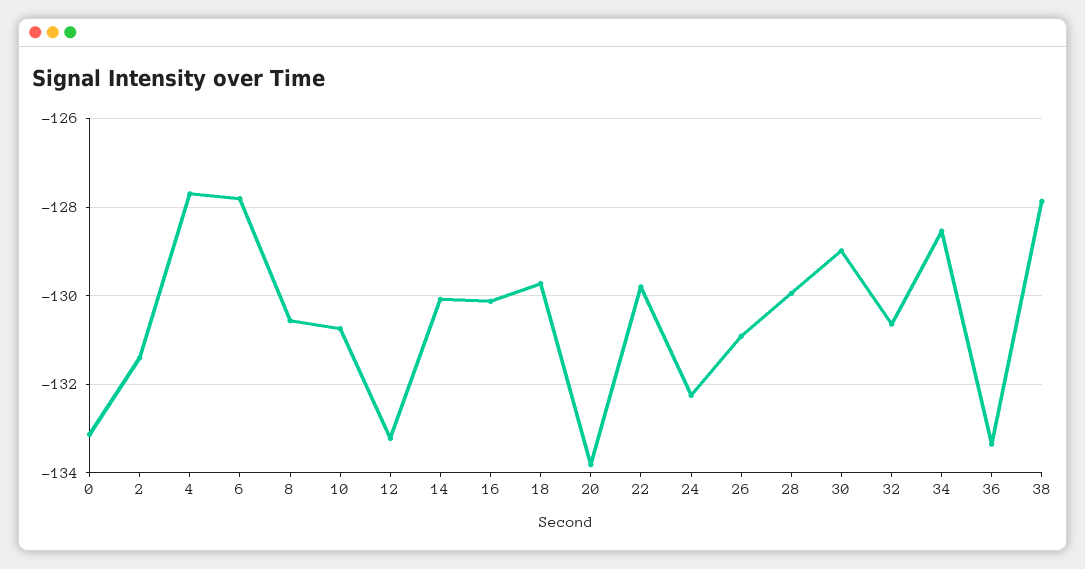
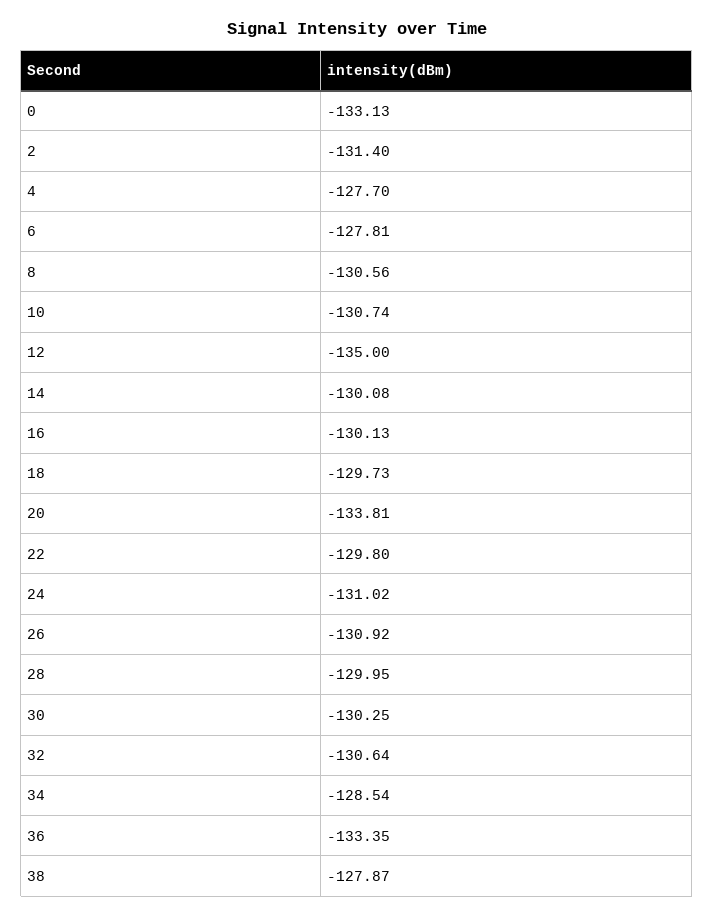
  {
    "0": -133.13,
    "2": -131.4,
    "4": -127.7,
    "6": -127.81,
    "8": -130.56,
    "10": -130.74,
-   "12": -133.2,
+   "12": -135,
    "14": -130.08,
    "16": -130.13,
    "18": -129.73,
    "20": -133.81,
    "22": -129.8,
-   "24": -132.2,
+   "24": -131.02,
    "26": -130.92,
    "28": -129.95,
-   "30": -129,
+   "30": -130.25,
    "32": -130.64,
    "34": -128.54,
    "36": -133.35,
    "38": -127.87
  }

